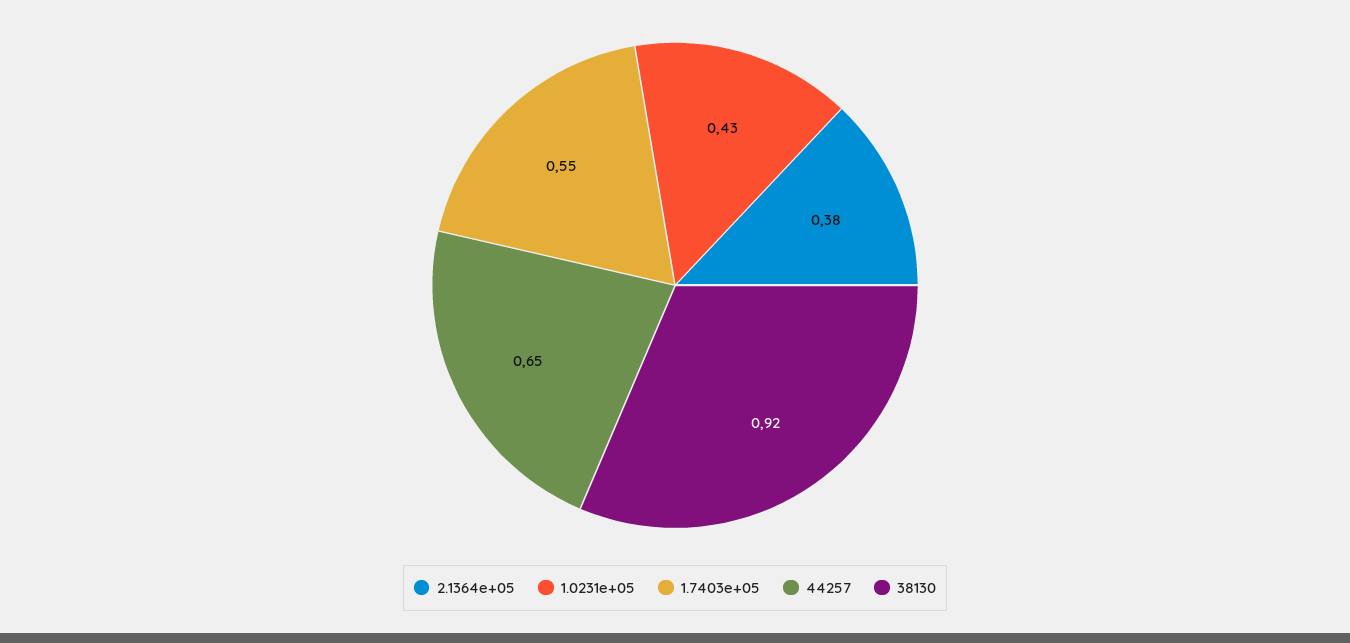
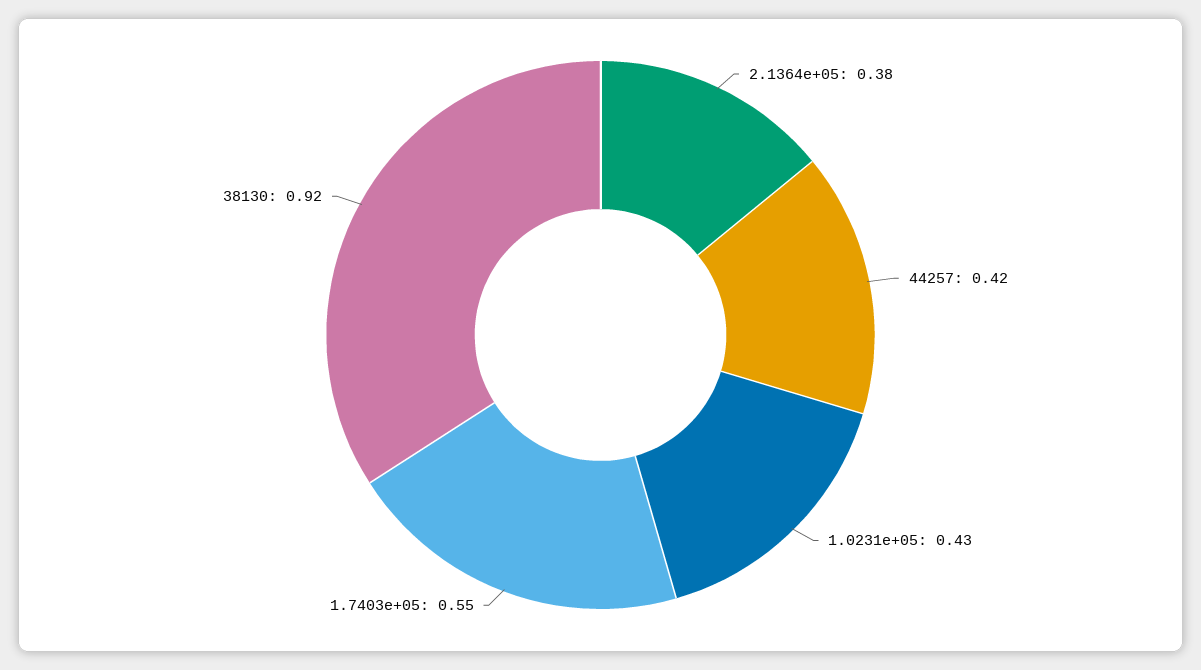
  {
    "2.1364e+05": 0.38,
    "1.0231e+05": 0.43,
    "1.7403e+05": 0.55,
-   "44257": 0.65,
+   "44257": 0.42,
    "38130": 0.92
  }

